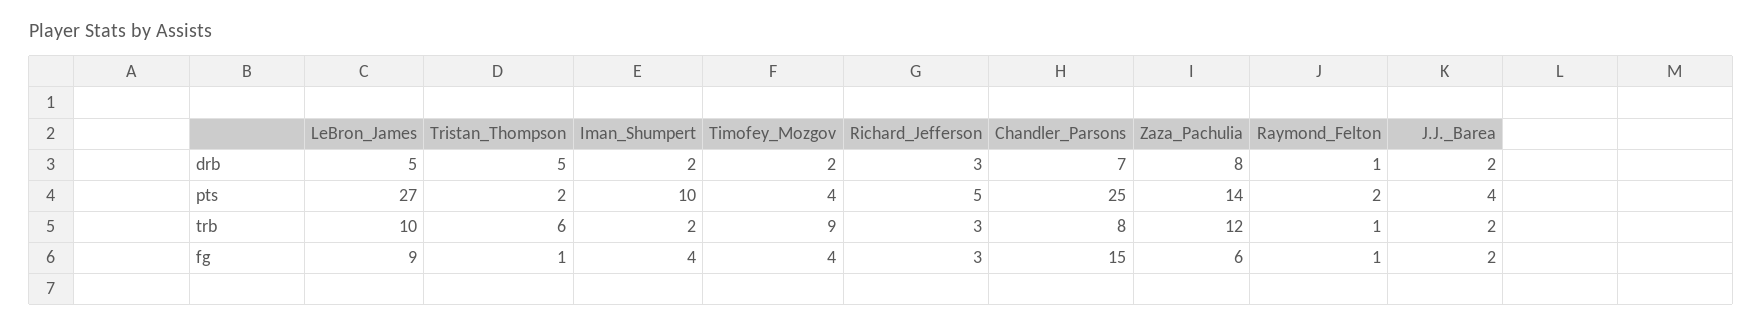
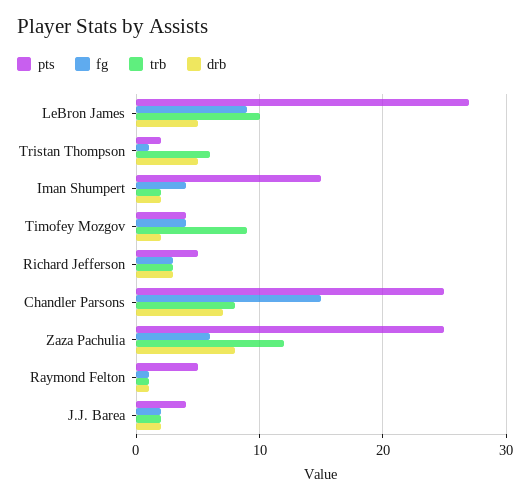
  {
    "drb": {
      "LeBron_James": 5,
      "Tristan_Thompson": 5,
      "Iman_Shumpert": 2,
      "Timofey_Mozgov": 2,
      "Richard_Jefferson": 3,
      "Chandler_Parsons": 7,
      "Zaza_Pachulia": 8,
      "Raymond_Felton": 1,
      "J.J._Barea": 2
    },
    "pts": {
      "LeBron_James": 27,
      "Tristan_Thompson": 2,
-     "Iman_Shumpert": 10,
+     "Iman_Shumpert": 15,
      "Timofey_Mozgov": 4,
      "Richard_Jefferson": 5,
      "Chandler_Parsons": 25,
-     "Zaza_Pachulia": 14,
+     "Zaza_Pachulia": 25,
-     "Raymond_Felton": 2,
+     "Raymond_Felton": 5,
      "J.J._Barea": 4
    },
    "trb": {
      "LeBron_James": 10,
      "Tristan_Thompson": 6,
      "Iman_Shumpert": 2,
      "Timofey_Mozgov": 9,
      "Richard_Jefferson": 3,
      "Chandler_Parsons": 8,
      "Zaza_Pachulia": 12,
      "Raymond_Felton": 1,
      "J.J._Barea": 2
    },
    "fg": {
      "LeBron_James": 9,
      "Tristan_Thompson": 1,
      "Iman_Shumpert": 4,
      "Timofey_Mozgov": 4,
      "Richard_Jefferson": 3,
      "Chandler_Parsons": 15,
      "Zaza_Pachulia": 6,
      "Raymond_Felton": 1,
      "J.J._Barea": 2
    }
  }

